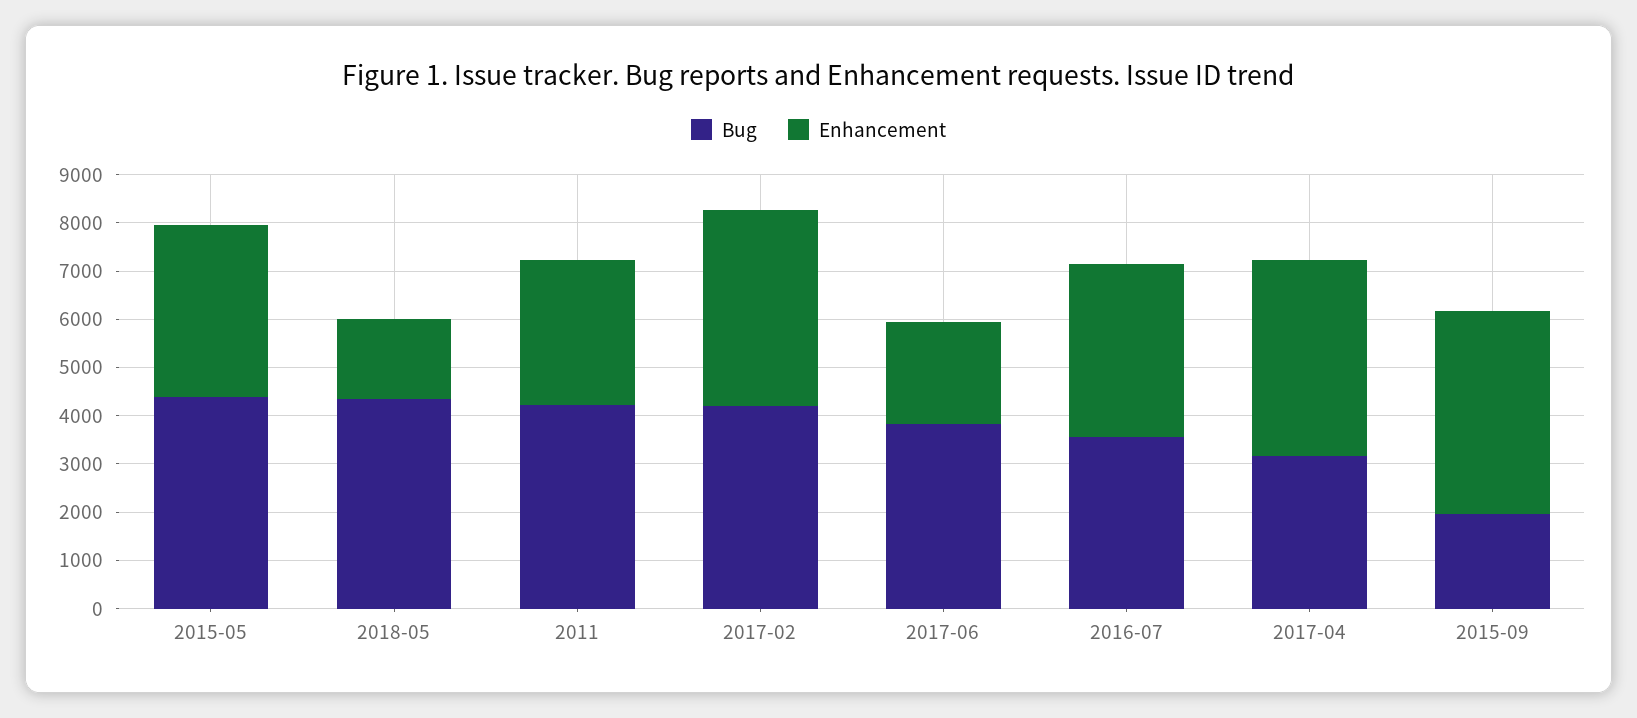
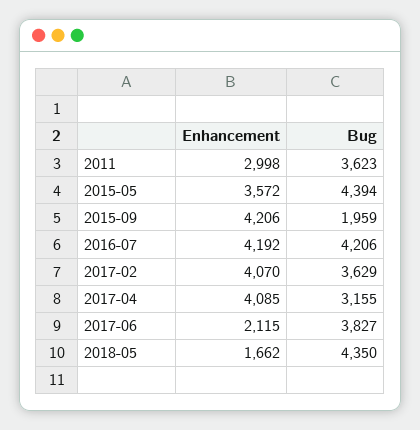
  {
    "Bug": {
      "2015-05": 4394,
      "2018-05": 4350,
-     "2011": 4200,
+     "2011": 3623,
-     "2017-02": 4200,
+     "2017-02": 3629,
      "2017-06": 3827,
-     "2016-07": 3600,
+     "2016-07": 4206,
      "2017-04": 3155,
      "2015-09": 1959
    },
    "Enhancement": {
      "2015-05": 3572,
      "2018-05": 1662,
      "2011": 2998,
      "2017-02": 4070,
      "2017-06": 2115,
-     "2016-07": 3600,
+     "2016-07": 4192,
      "2017-04": 4085,
      "2015-09": 4206
    }
  }

